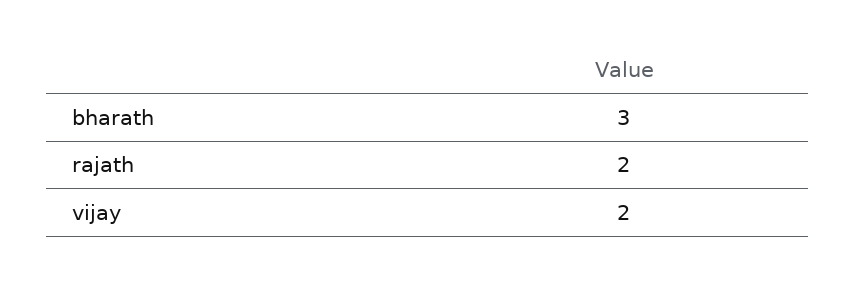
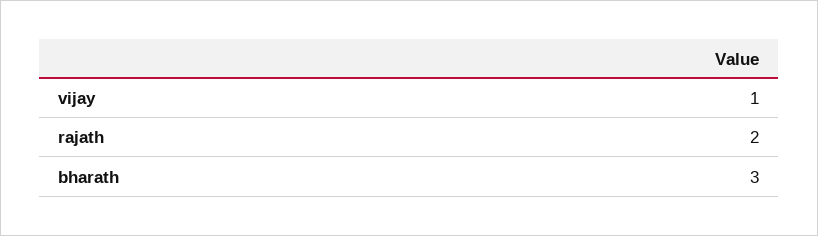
  {
    "bharath": 3,
    "rajath": 2,
-   "vijay": 2
+   "vijay": 1
  }

